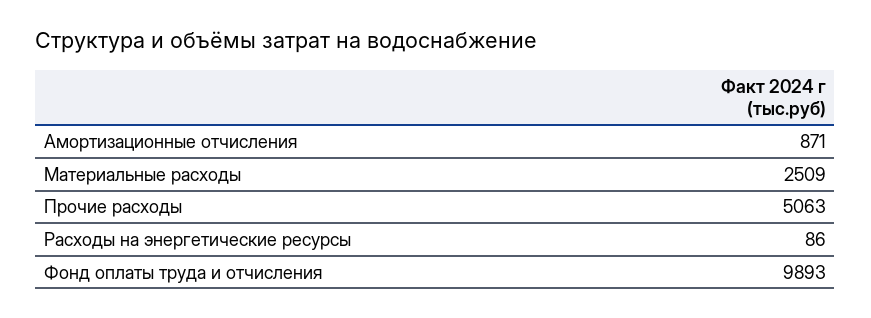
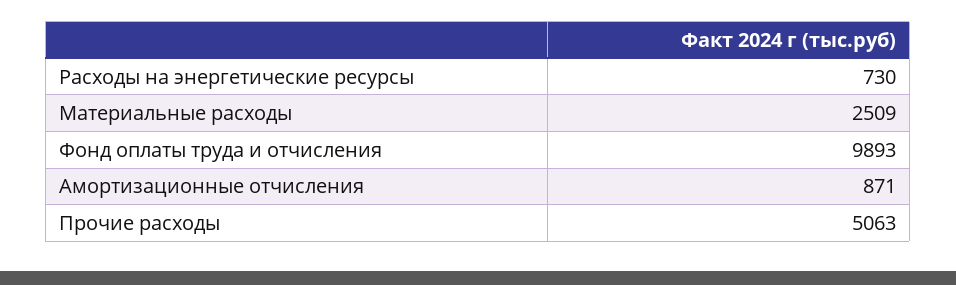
  {
    "Амортизационные отчисления": 871,
    "Материальные расходы": 2509,
    "Прочие расходы": 5063,
-   "Расходы на энергетические ресурсы": 86,
+   "Расходы на энергетические ресурсы": 730,
    "Фонд оплаты труда и отчисления": 9893
  }

